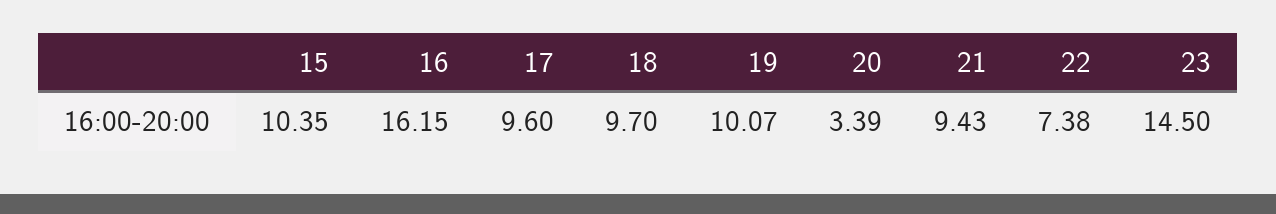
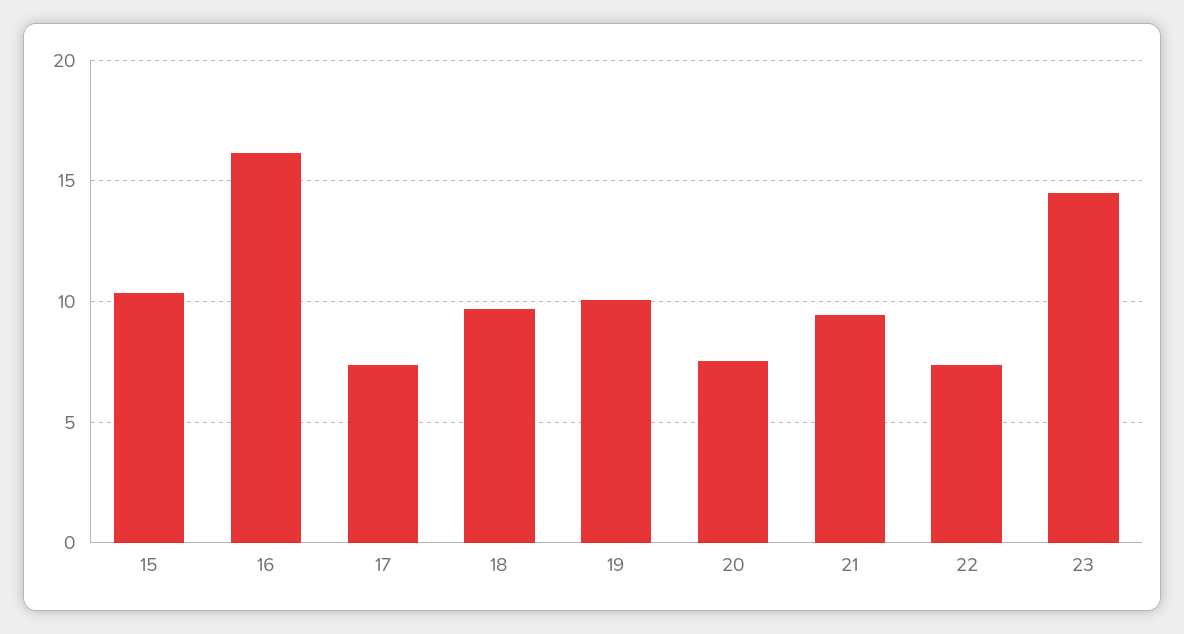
  {
    "15": 10.35,
    "16": 16.15,
-   "17": 9.6,
+   "17": 7.5,
    "18": 9.7,
    "19": 10.07,
-   "20": 3.39,
+   "20": 7.5,
    "21": 9.43,
    "22": 7.38,
    "23": 14.5
  }

